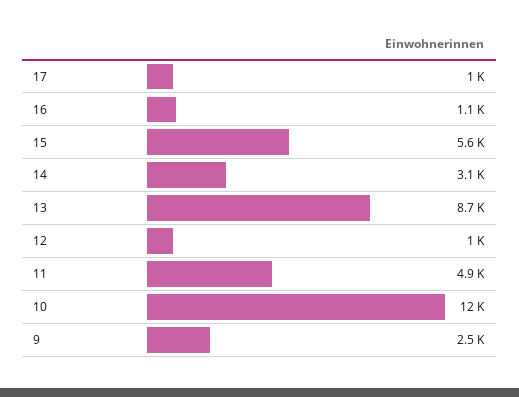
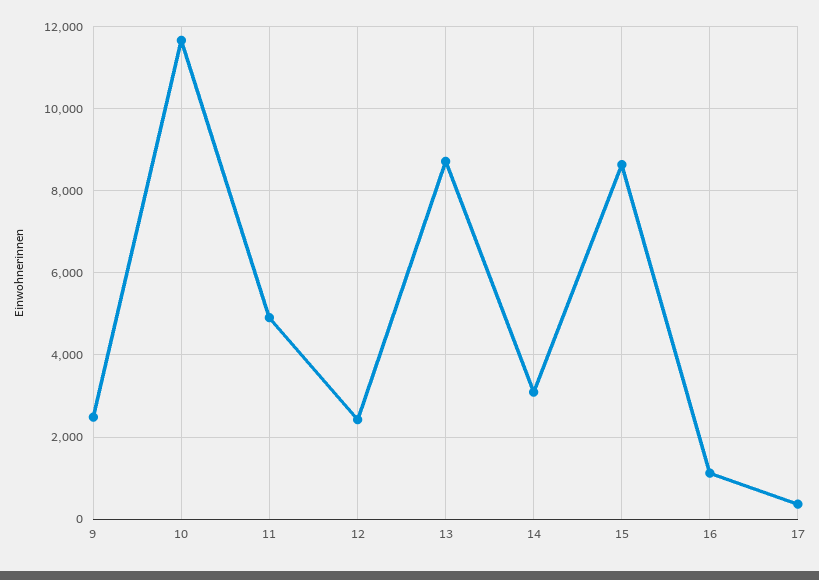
  {
-   "17": 1000,
+   "17": 400,
    "16": 1100,
-   "15": 5600,
+   "15": 8600,
    "14": 3100,
    "13": 8700,
-   "12": 1000,
+   "12": 2400,
    "11": 4900,
    "10": 12000,
    "9": 2500
  }

